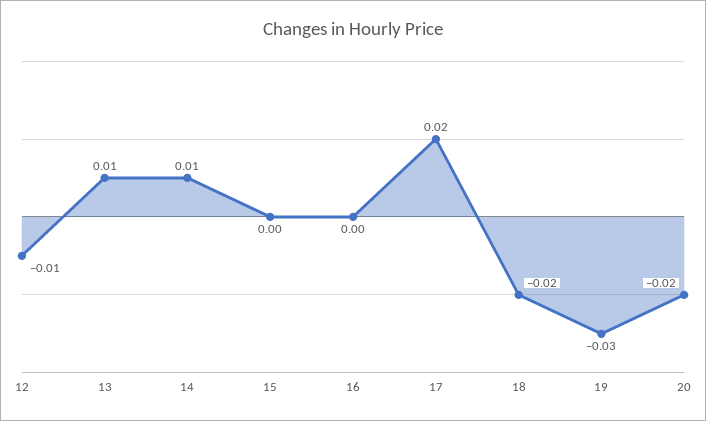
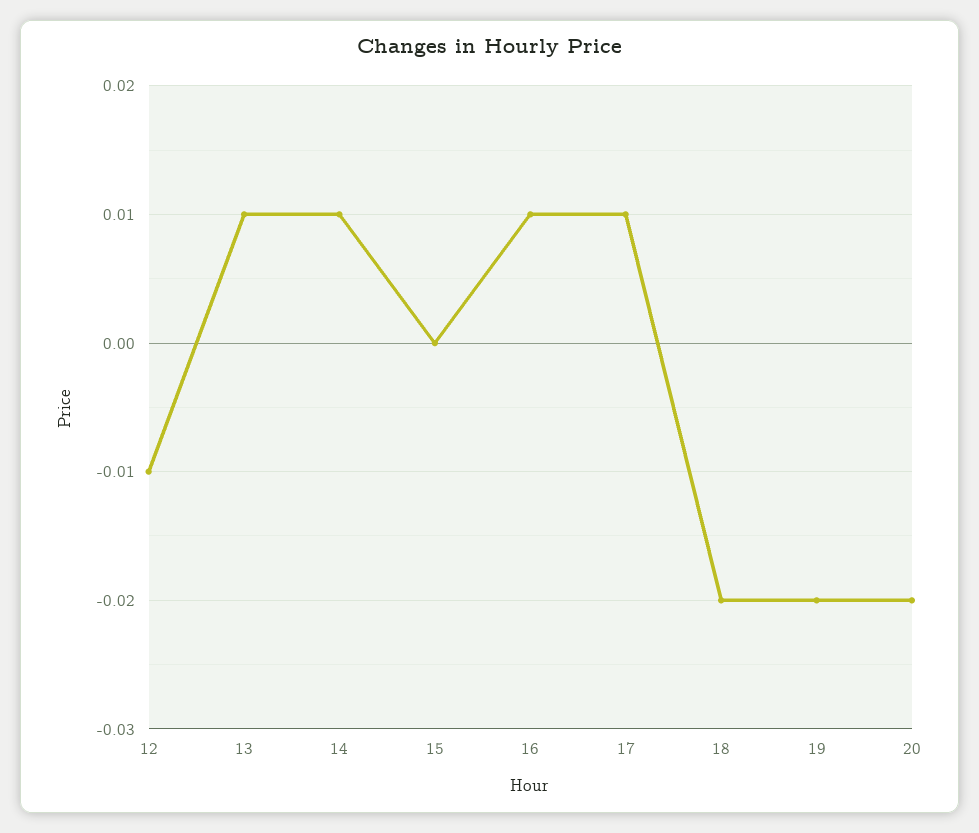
  {
    "12": -0.01,
    "13": 0.01,
    "14": 0.01,
    "15": 0,
-   "16": 0,
+   "16": 0.01,
-   "17": 0.02,
+   "17": 0.01,
    "18": -0.02,
-   "19": -0.03,
+   "19": -0.02,
    "20": -0.02
  }

